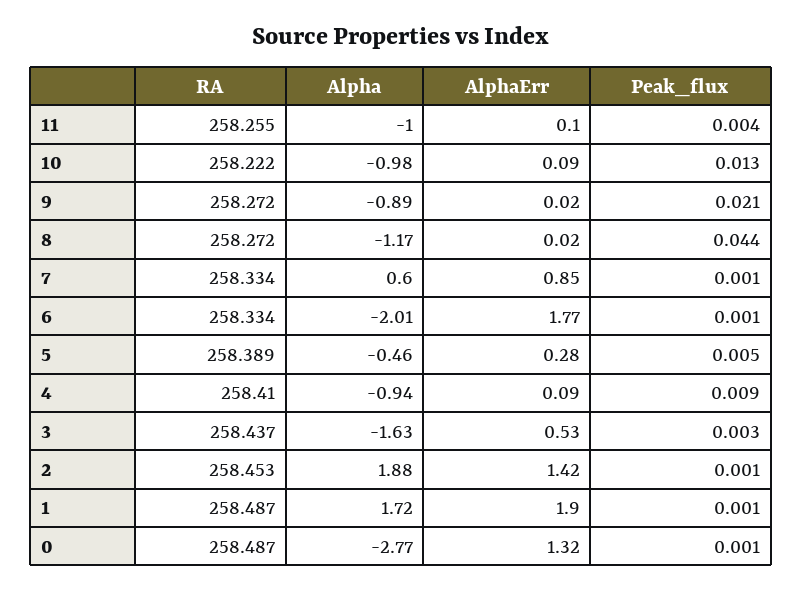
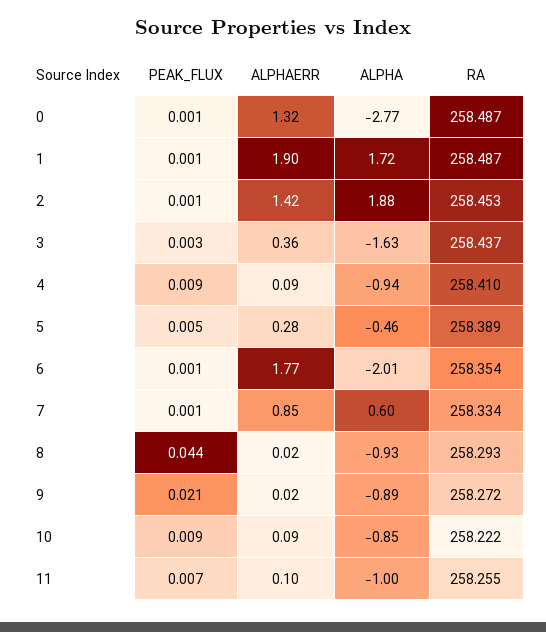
  {
    "RA": {
      "11": 258.255,
      "10": 258.222,
      "9": 258.272,
-     "8": 258.272,
+     "8": 258.293,
      "7": 258.334,
-     "6": 258.334,
+     "6": 258.354,
      "5": 258.389,
      "4": 258.41,
      "3": 258.437,
      "2": 258.453,
      "1": 258.487,
      "0": 258.487
    },
    "Alpha": {
      "11": -1,
-     "10": -0.98,
+     "10": -0.85,
      "9": -0.89,
-     "8": -1.17,
+     "8": -0.93,
      "7": 0.6,
      "6": -2.01,
      "5": -0.46,
      "4": -0.94,
      "3": -1.63,
      "2": 1.88,
      "1": 1.72,
      "0": -2.77
    },
    "AlphaErr": {
      "11": 0.1,
      "10": 0.09,
      "9": 0.02,
      "8": 0.02,
      "7": 0.85,
      "6": 1.77,
      "5": 0.28,
      "4": 0.09,
-     "3": 0.53,
+     "3": 0.36,
      "2": 1.42,
      "1": 1.9,
      "0": 1.32
    },
    "Peak_flux": {
-     "11": 0.004,
+     "11": 0.007,
-     "10": 0.013,
+     "10": 0.009,
      "9": 0.021,
      "8": 0.044,
      "7": 0.001,
      "6": 0.001,
      "5": 0.005,
      "4": 0.009,
      "3": 0.003,
      "2": 0.001,
      "1": 0.001,
      "0": 0.001
    }
  }

